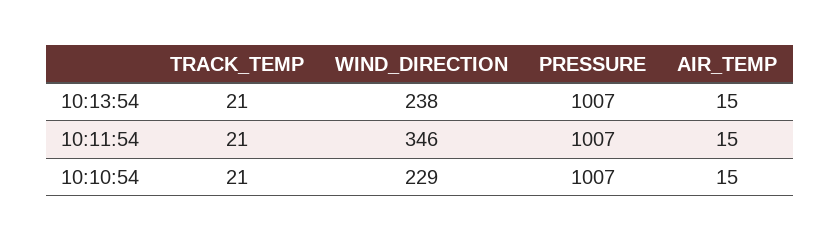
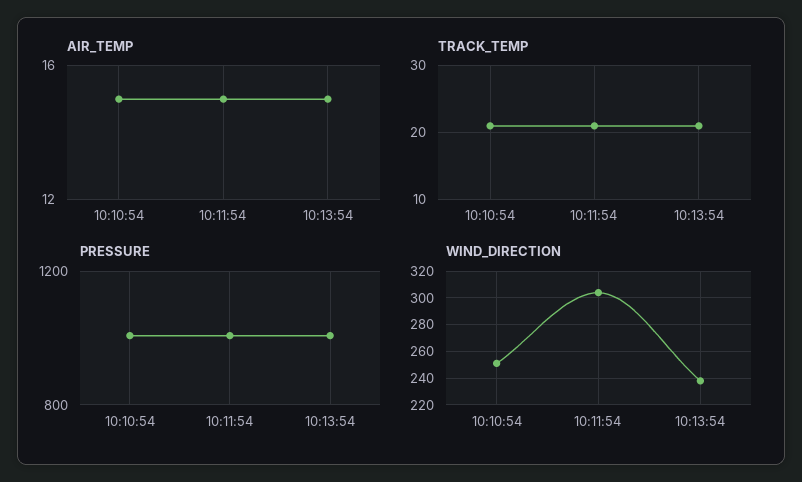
  {
    "TRACK_TEMP": {
      "10:13:54": 21,
      "10:11:54": 21,
      "10:10:54": 21
    },
    "WIND_DIRECTION": {
      "10:13:54": 238,
-     "10:11:54": 346,
+     "10:11:54": 305,
-     "10:10:54": 229
+     "10:10:54": 250
    },
    "PRESSURE": {
      "10:13:54": 1007,
      "10:11:54": 1007,
      "10:10:54": 1007
    },
    "AIR_TEMP": {
      "10:13:54": 15,
      "10:11:54": 15,
      "10:10:54": 15
    }
  }

